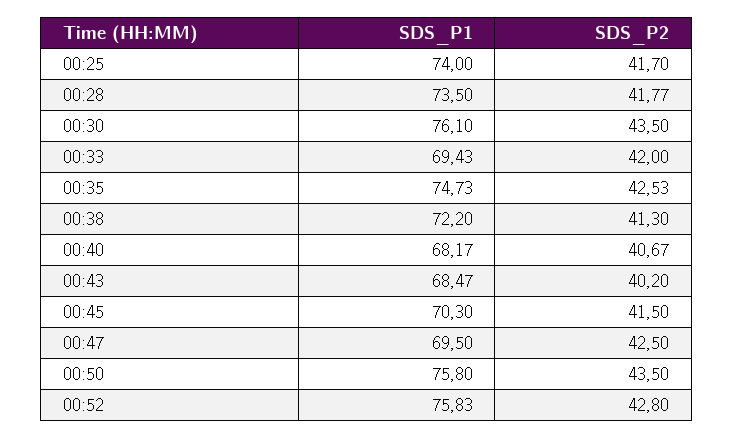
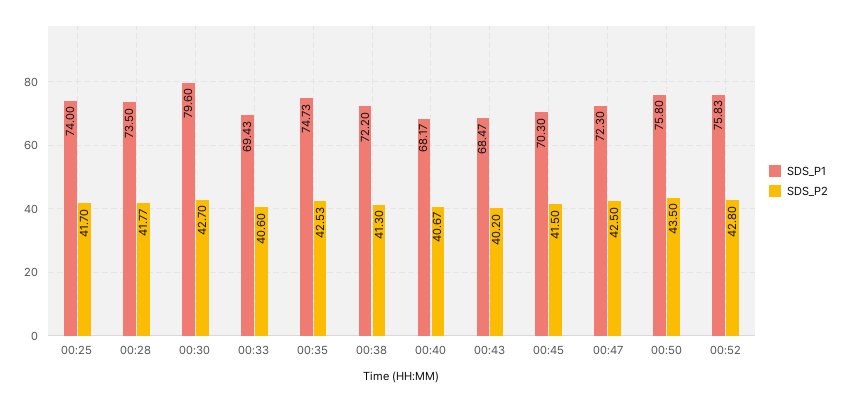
  {
    "SDS_P1": {
      "00:25": 74,
      "00:28": 73.5,
-     "00:30": 76.1,
+     "00:30": 79.6,
      "00:33": 69.43,
      "00:35": 74.73,
      "00:38": 72.2,
      "00:40": 68.17,
      "00:43": 68.47,
      "00:45": 70.3,
-     "00:47": 69.5,
+     "00:47": 72.3,
      "00:50": 75.8,
      "00:52": 75.83
    },
    "SDS_P2": {
      "00:25": 41.7,
      "00:28": 41.77,
-     "00:30": 43.5,
+     "00:30": 42.7,
-     "00:33": 42,
+     "00:33": 40.6,
      "00:35": 42.53,
      "00:38": 41.3,
      "00:40": 40.67,
      "00:43": 40.2,
      "00:45": 41.5,
      "00:47": 42.5,
      "00:50": 43.5,
      "00:52": 42.8
    }
  }

